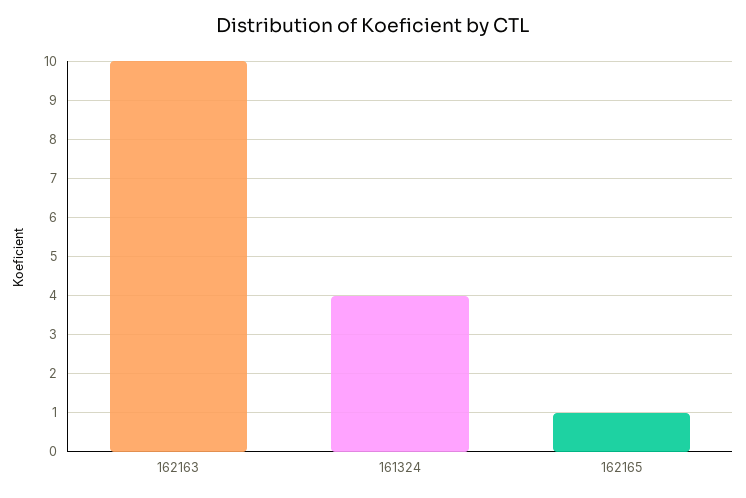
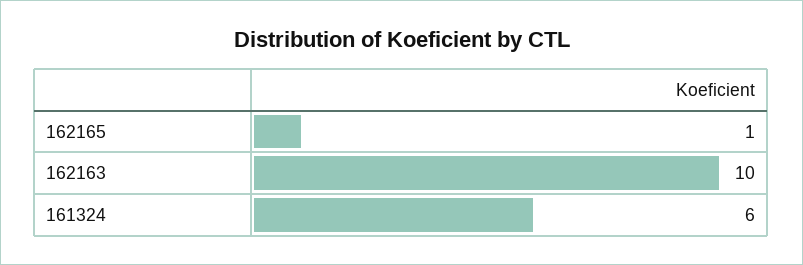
  {
    "162163": 10,
-   "161324": 4,
+   "161324": 6,
    "162165": 1
  }

